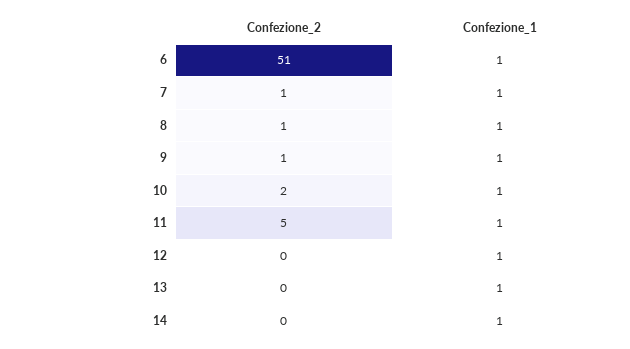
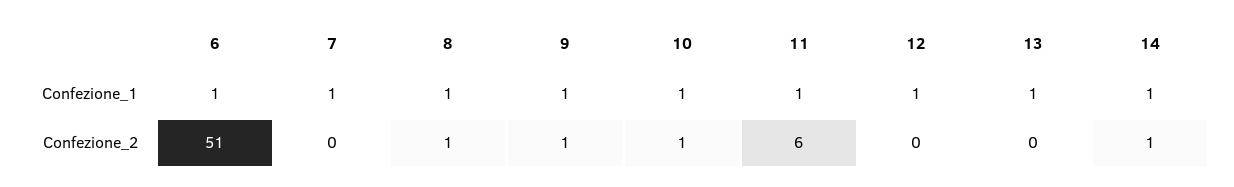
  {
    "Confezione_2": {
      "6": 51,
-     "7": 1,
+     "7": 0,
      "8": 1,
      "9": 1,
-     "10": 2,
+     "10": 1,
-     "11": 5,
+     "11": 6,
      "12": 0,
      "13": 0,
-     "14": 0
+     "14": 1
    },
    "Confezione_1": {
      "6": 1,
      "7": 1,
      "8": 1,
      "9": 1,
      "10": 1,
      "11": 1,
      "12": 1,
      "13": 1,
      "14": 1
    }
  }

